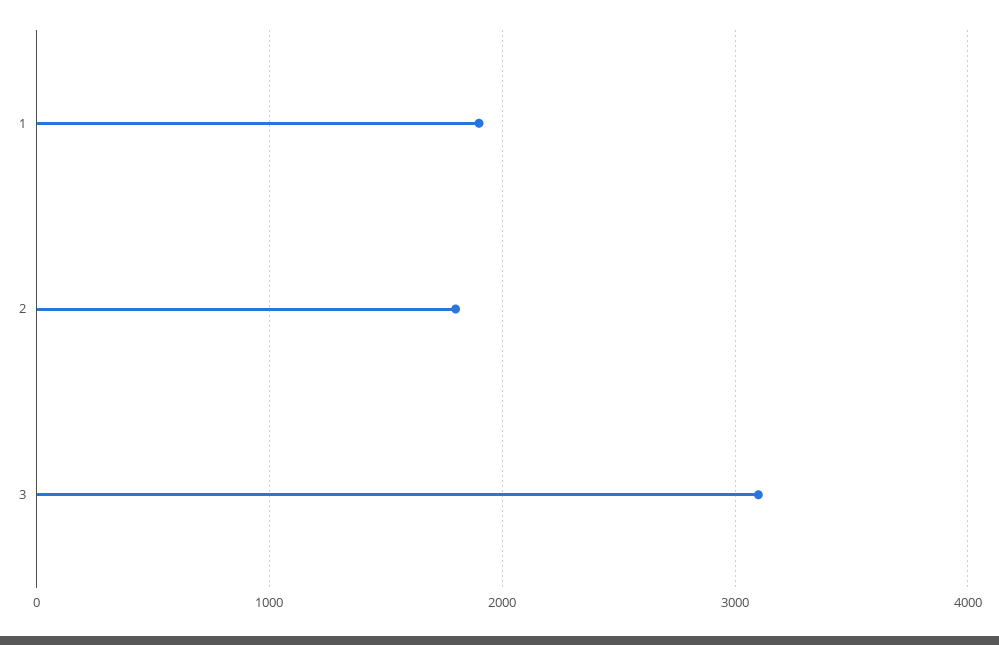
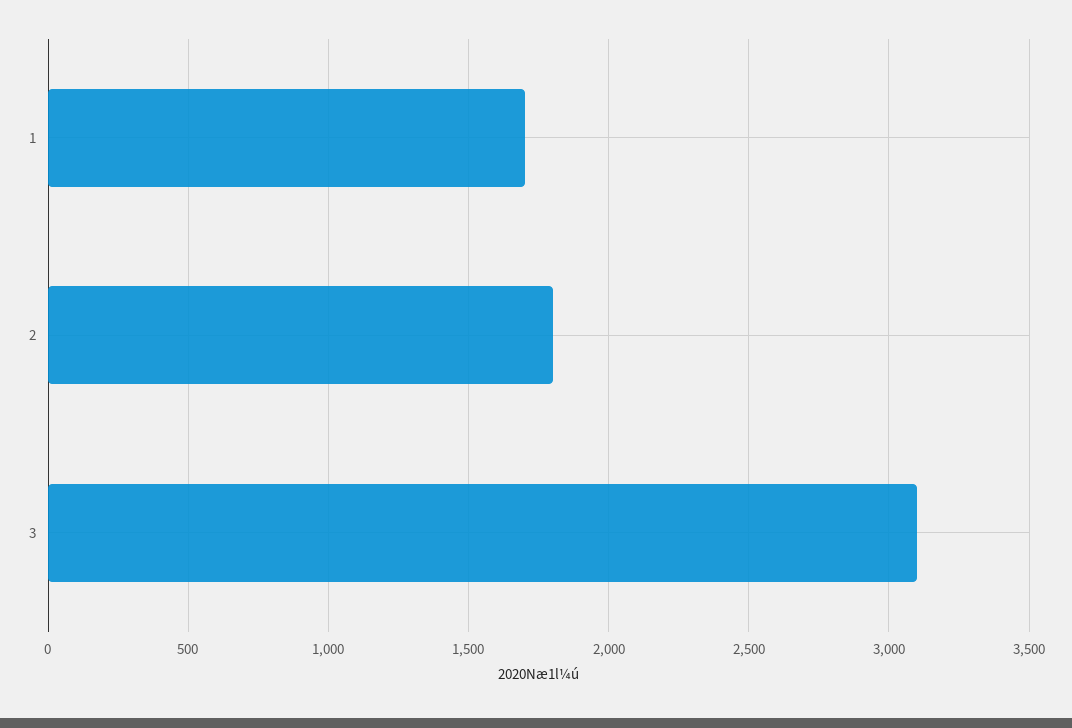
  {
-   "1": 1900,
+   "1": 1700,
    "2": 1800,
    "3": 3100
  }

